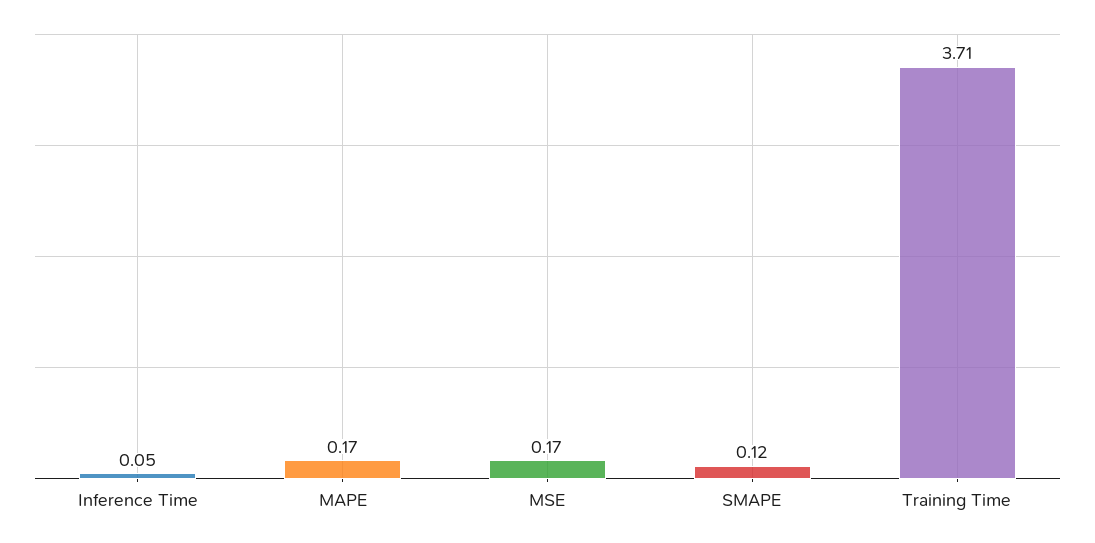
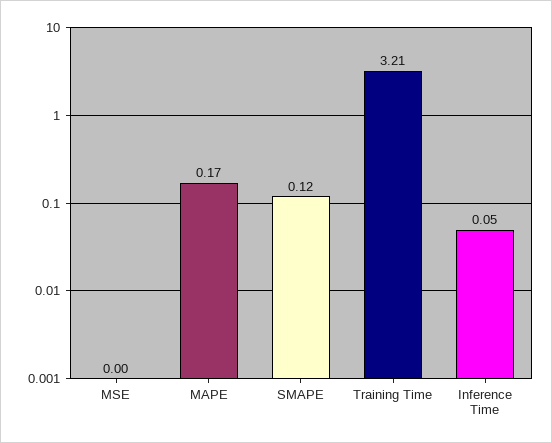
  {
    "Inference Time": 0.05,
    "MAPE": 0.17,
-   "MSE": 0.17,
+   "MSE": 0,
    "SMAPE": 0.12,
-   "Training Time": 3.71
+   "Training Time": 3.21
  }

